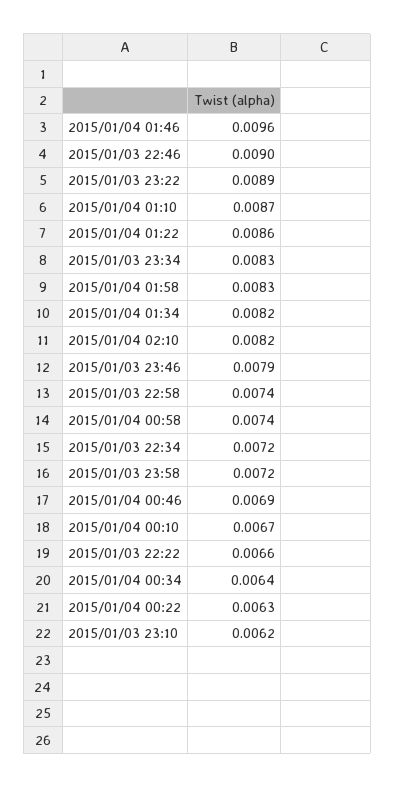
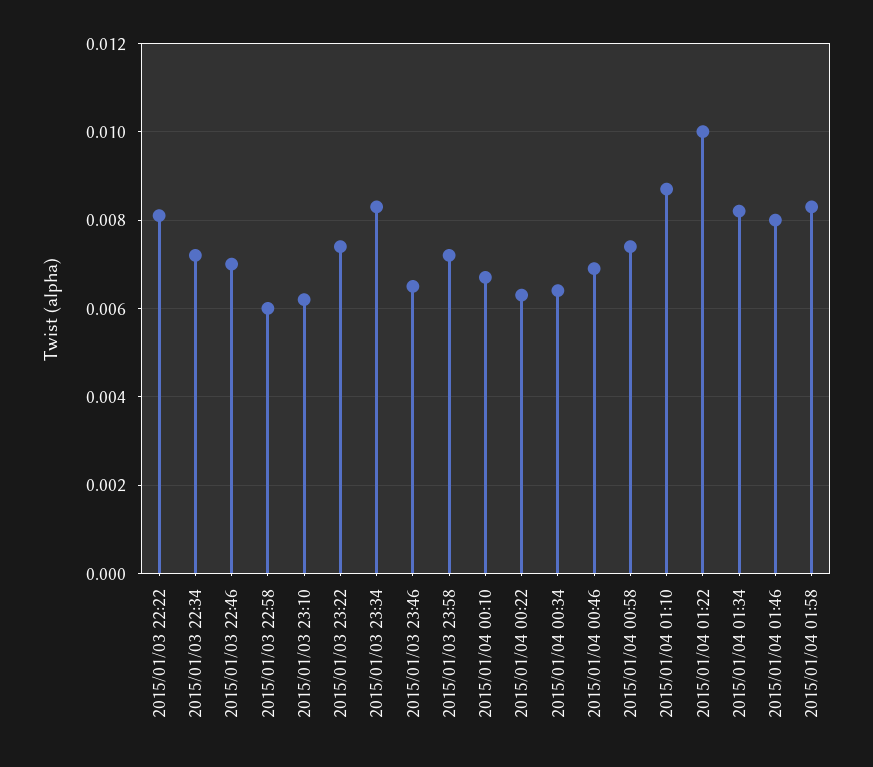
  {
-   "2015/01/04 01:46": 0.0096,
+   "2015/01/04 01:46": 0.008,
-   "2015/01/03 22:46": 0.009,
+   "2015/01/03 22:46": 0.007,
-   "2015/01/03 23:22": 0.0089,
+   "2015/01/03 23:22": 0.0075,
    "2015/01/04 01:10": 0.0087,
-   "2015/01/04 01:22": 0.0086,
+   "2015/01/04 01:22": 0.01,
    "2015/01/03 23:34": 0.0083,
    "2015/01/04 01:58": 0.0083,
    "2015/01/04 01:34": 0.0082,
-   "2015/01/04 02:10": 0.0082,
-   "2015/01/03 23:46": 0.0079,
+   "2015/01/03 23:46": 0.0065,
-   "2015/01/03 22:58": 0.0074,
+   "2015/01/03 22:58": 0.006,
    "2015/01/04 00:58": 0.0074,
    "2015/01/03 22:34": 0.0072,
    "2015/01/03 23:58": 0.0072,
    "2015/01/04 00:46": 0.0069,
    "2015/01/04 00:10": 0.0067,
-   "2015/01/03 22:22": 0.0066,
+   "2015/01/03 22:22": 0.008,
    "2015/01/04 00:34": 0.0064,
    "2015/01/04 00:22": 0.0063,
    "2015/01/03 23:10": 0.0062
  }

